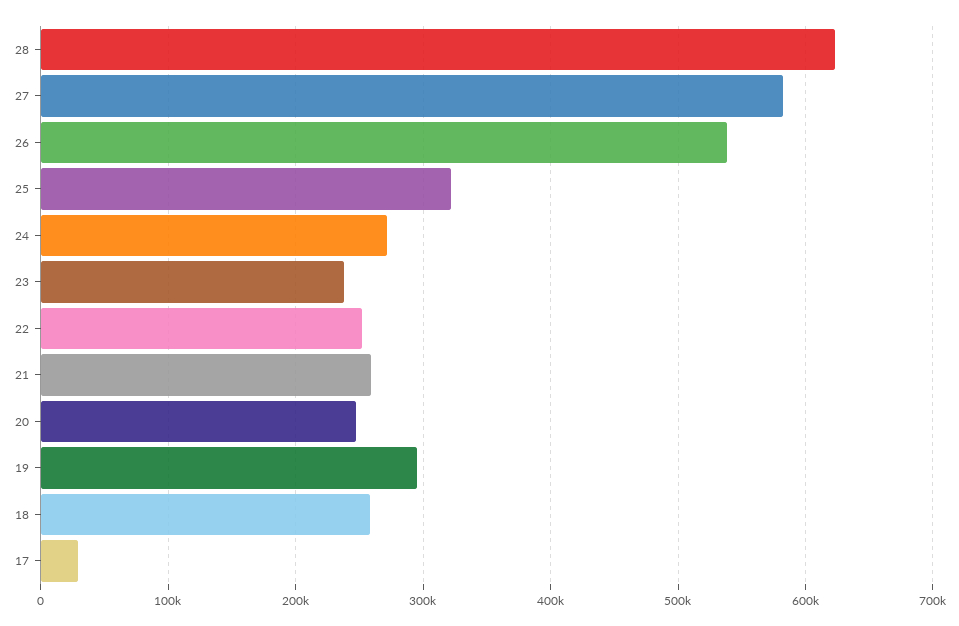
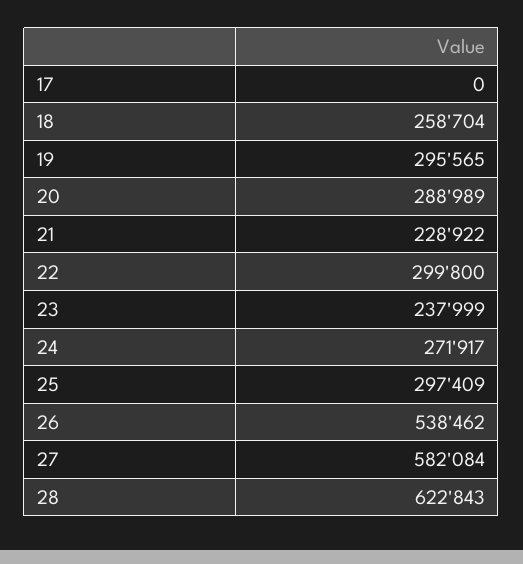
  {
    "28": 622843,
    "27": 582084,
    "26": 538462,
-   "25": 320000,
+   "25": 297409,
    "24": 271917,
    "23": 237999,
-   "22": 250000,
+   "22": 299800,
-   "21": 260000,
+   "21": 228922,
-   "20": 250000,
+   "20": 288989,
    "19": 295565,
    "18": 258704,
-   "17": 30000
+   "17": 0
  }

